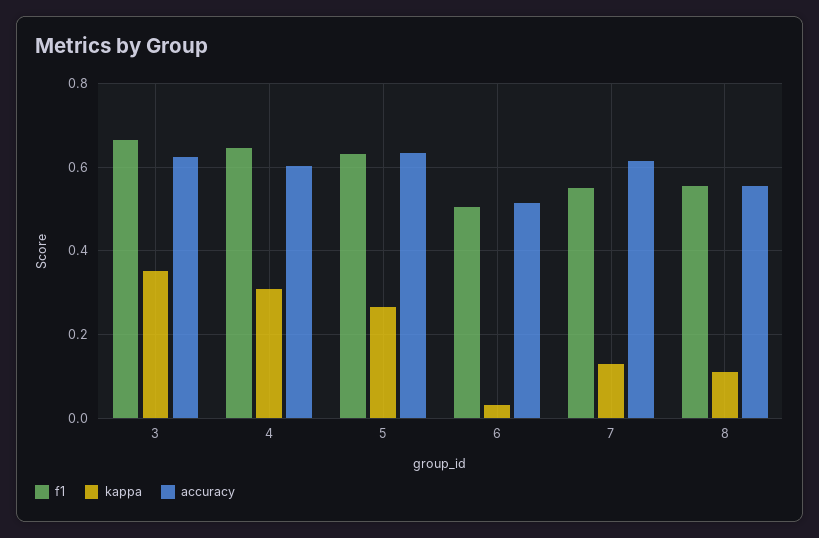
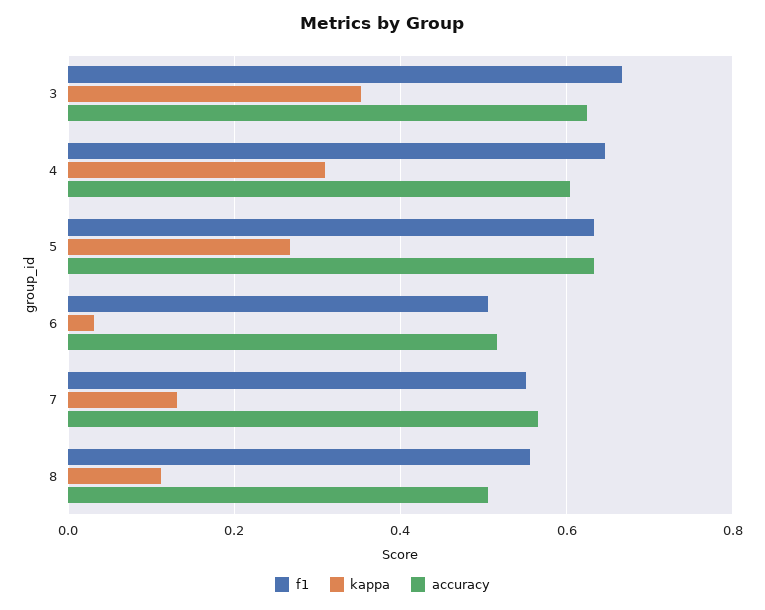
  {
    "f1": {
      "3": 0.66,
      "4": 0.64,
      "5": 0.64,
      "6": 0.5,
      "7": 0.56,
      "8": 0.56
    },
    "kappa": {
      "3": 0.36,
      "4": 0.3,
      "5": 0.26,
      "6": 0.04,
      "7": 0.14,
      "8": 0.12
    },
    "accuracy": {
      "3": 0.62,
      "4": 0.6,
      "5": 0.64,
      "6": 0.52,
-     "7": 0.62,
+     "7": 0.56,
-     "8": 0.56
+     "8": 0.5
    }
  }

